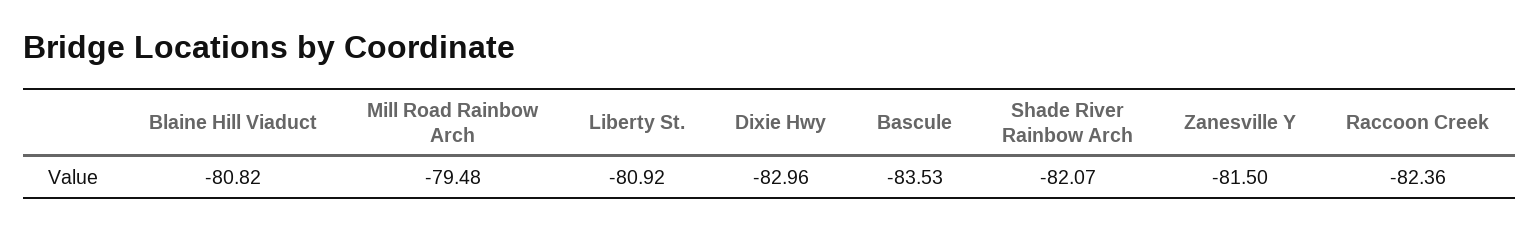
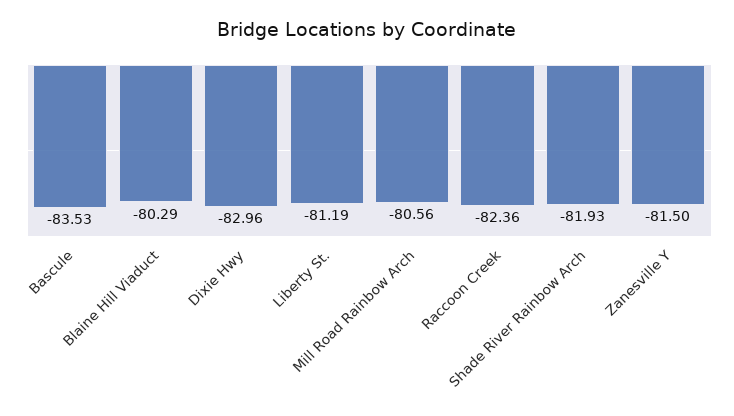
  {
-   "Blaine Hill Viaduct": -80.82,
+   "Blaine Hill Viaduct": -80.29,
-   "Mill Road Rainbow Arch": -79.48,
+   "Mill Road Rainbow Arch": -80.56,
-   "Liberty St.": -80.92,
+   "Liberty St.": -81.19,
    "Dixie Hwy": -82.96,
    "Bascule": -83.53,
-   "Shade River Rainbow Arch": -82.07,
+   "Shade River Rainbow Arch": -81.93,
    "Zanesville Y": -81.5,
    "Raccoon Creek": -82.36
  }

